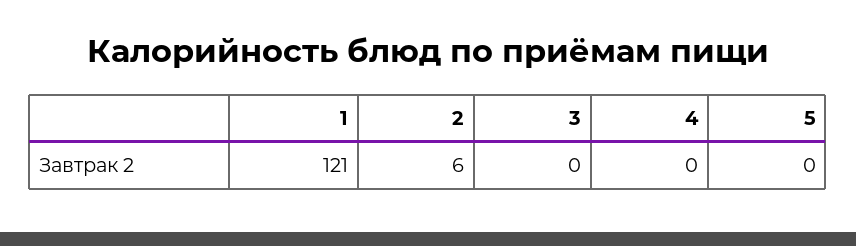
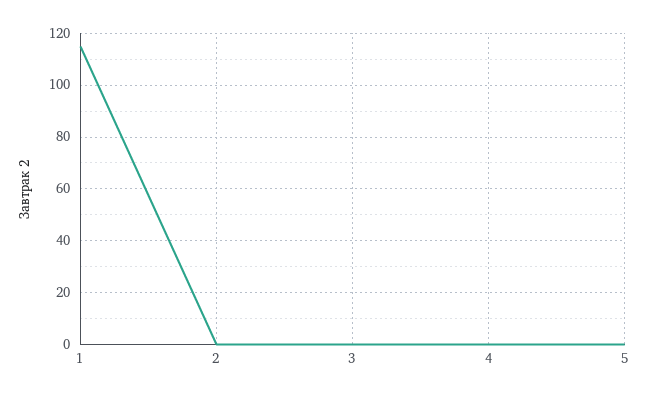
  {
-   "1": 121,
+   "1": 115,
-   "2": 6,
+   "2": 0,
    "3": 0,
    "4": 0,
    "5": 0
  }

